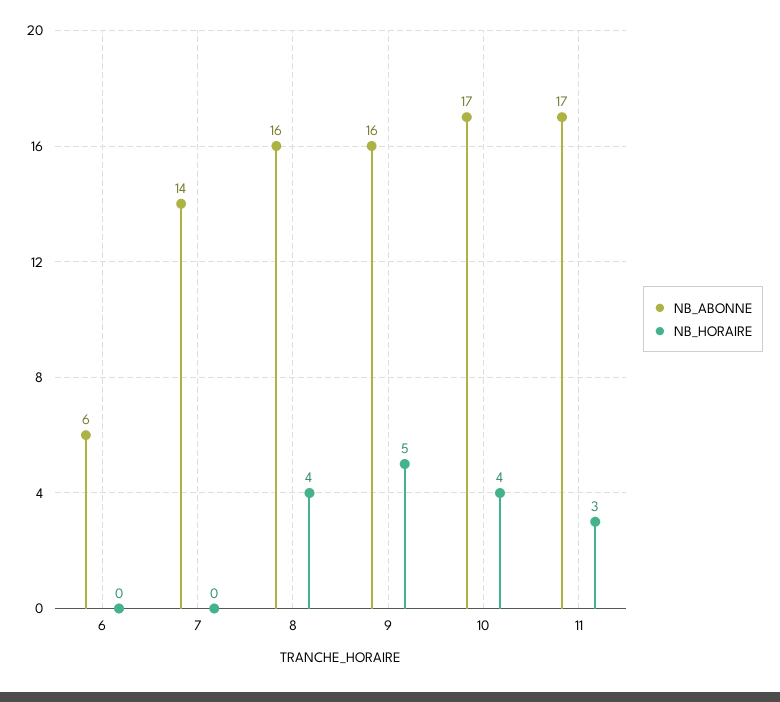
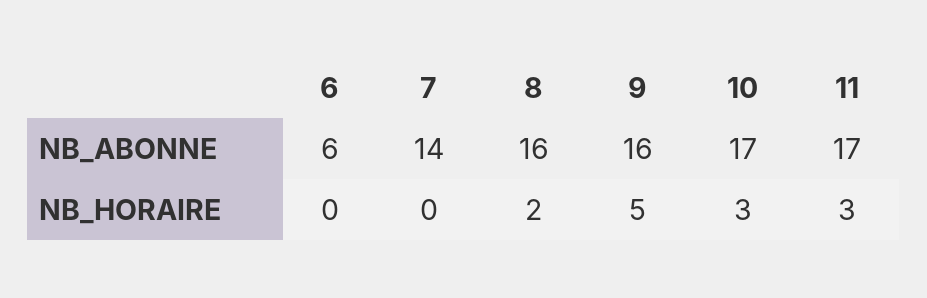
  {
    "NB_ABONNE": {
      "6": 6,
      "7": 14,
      "8": 16,
      "9": 16,
      "10": 17,
      "11": 17
    },
    "NB_HORAIRE": {
      "6": 0,
      "7": 0,
-     "8": 4,
+     "8": 2,
      "9": 5,
-     "10": 4,
+     "10": 3,
      "11": 3
    }
  }

